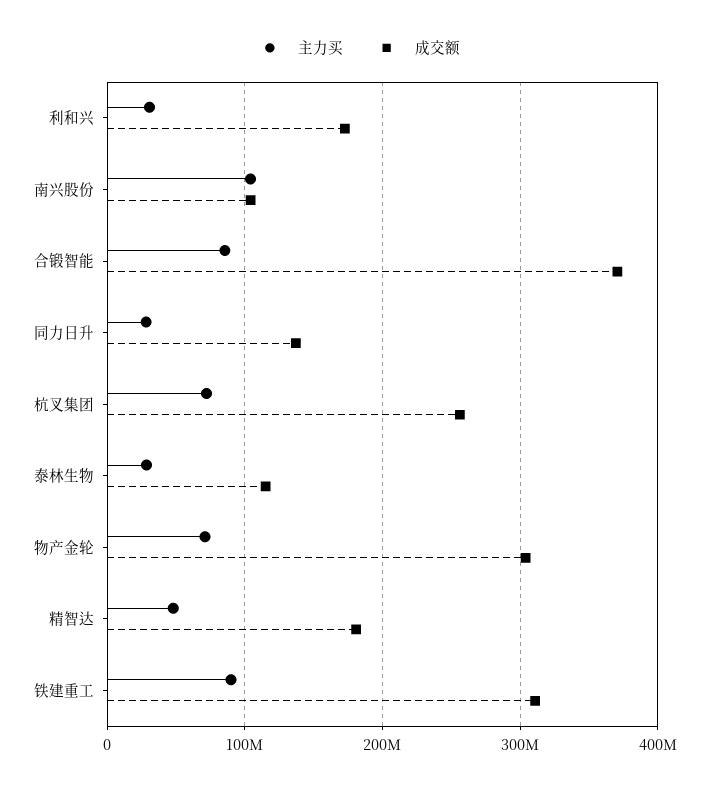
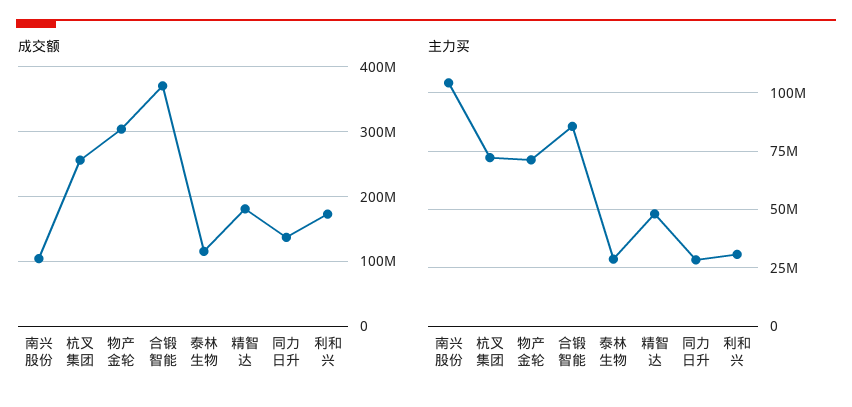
  {
    "主力买": {
      "利和兴": 30000000,
      "南兴股份": 105000000,
      "合锻智能": 85000000,
      "同力日升": 30000000,
      "杭叉集团": 70000000,
      "泰林生物": 30000000,
      "物产金轮": 70000000,
-     "精智达": 50000000,
+     "精智达": 50000000
-     "铁建重工": 90000000
    },
    "成交额": {
      "利和兴": 170000000,
      "南兴股份": 100000000,
      "合锻智能": 370000000,
      "同力日升": 140000000,
      "杭叉集团": 260000000,
      "泰林生物": 120000000,
      "物产金轮": 300000000,
-     "精智达": 180000000,
+     "精智达": 180000000
-     "铁建重工": 310000000
    }
  }

